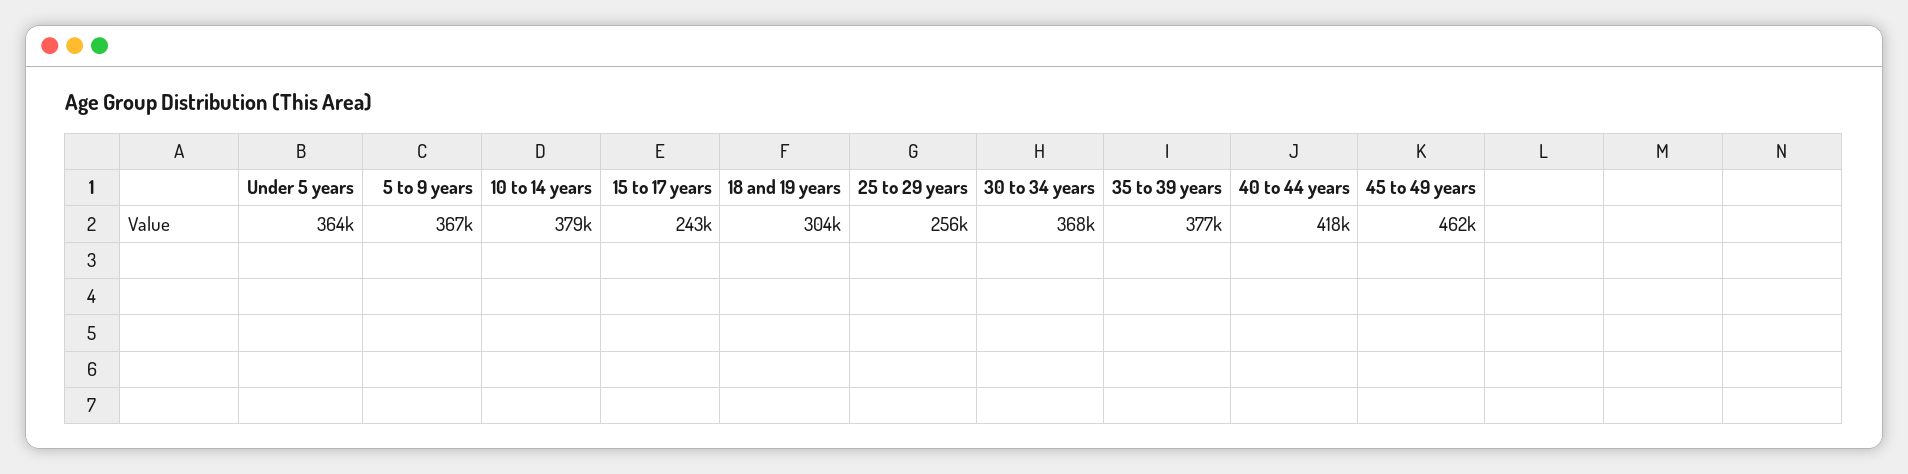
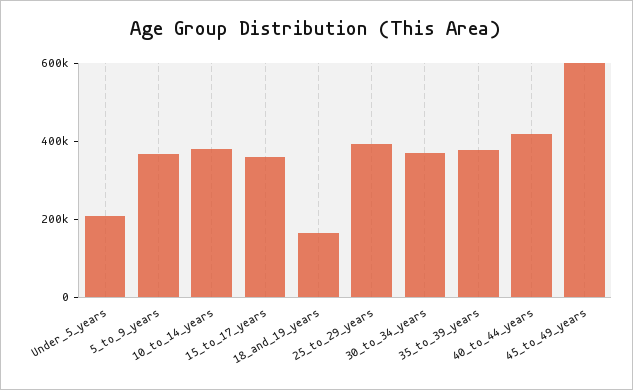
  {
-   "Under 5 years": 364000,
+   "Under 5 years": 200000,
    "5 to 9 years": 367000,
    "10 to 14 years": 379000,
-   "15 to 17 years": 243000,
+   "15 to 17 years": 350000,
-   "18 and 19 years": 304000,
+   "18 and 19 years": 150000,
-   "25 to 29 years": 256000,
+   "25 to 29 years": 400000,
    "30 to 34 years": 368000,
    "35 to 39 years": 377000,
    "40 to 44 years": 418000,
-   "45 to 49 years": 462000
+   "45 to 49 years": 600000
  }

